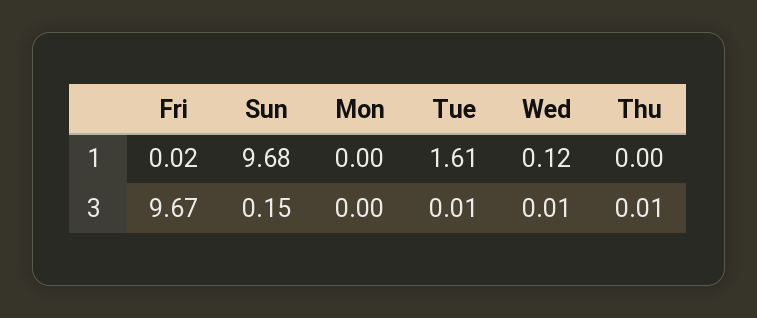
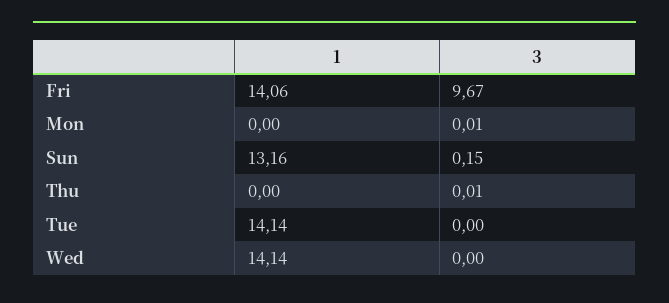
  {
    "Fri": {
-     "1": 0.02,
+     "1": 14.06,
      "3": 9.67
    },
    "Sun": {
-     "1": 9.68,
+     "1": 13.16,
      "3": 0.15
    },
    "Mon": {
      "1": 0,
-     "3": 0
+     "3": 0.01
    },
    "Tue": {
-     "1": 1.61,
+     "1": 14.14,
-     "3": 0.01
+     "3": 0
    },
    "Wed": {
-     "1": 0.12,
+     "1": 14.14,
-     "3": 0.01
+     "3": 0
    },
    "Thu": {
      "1": 0,
      "3": 0.01
    }
  }

